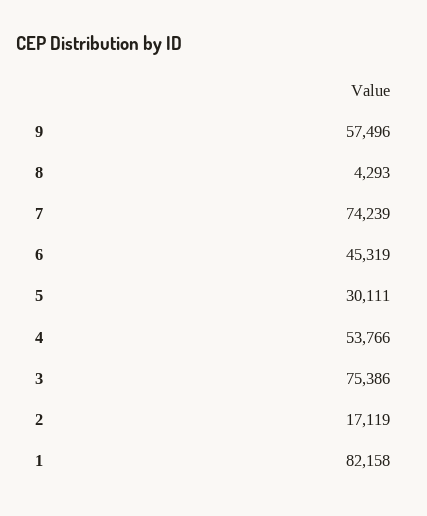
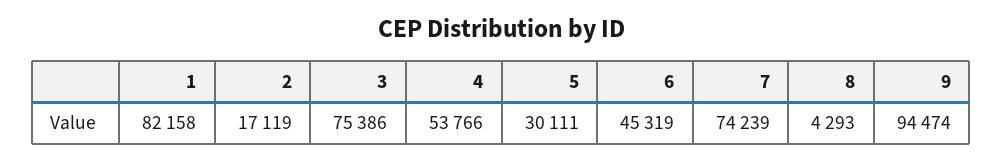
  {
-   "9": 57496,
+   "9": 94474,
    "8": 4293,
    "7": 74239,
    "6": 45319,
    "5": 30111,
    "4": 53766,
    "3": 75386,
    "2": 17119,
    "1": 82158
  }

